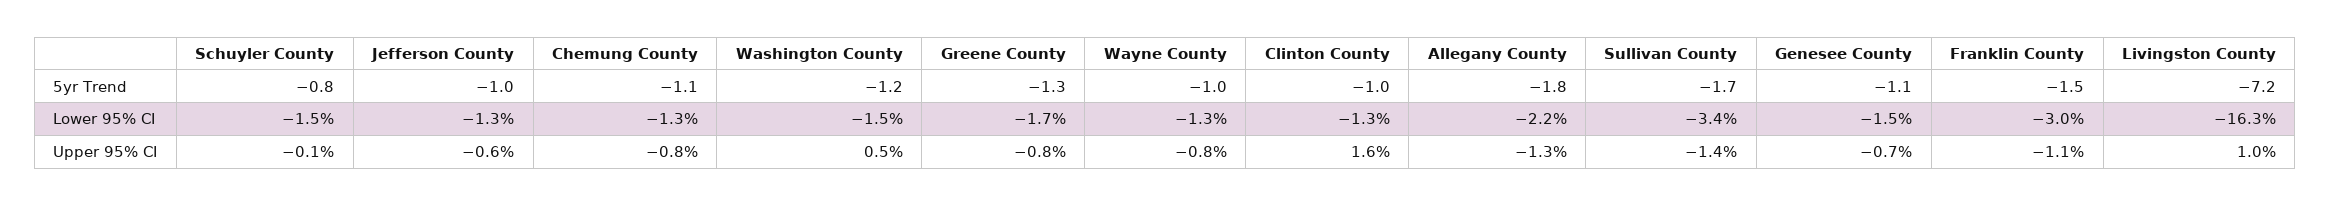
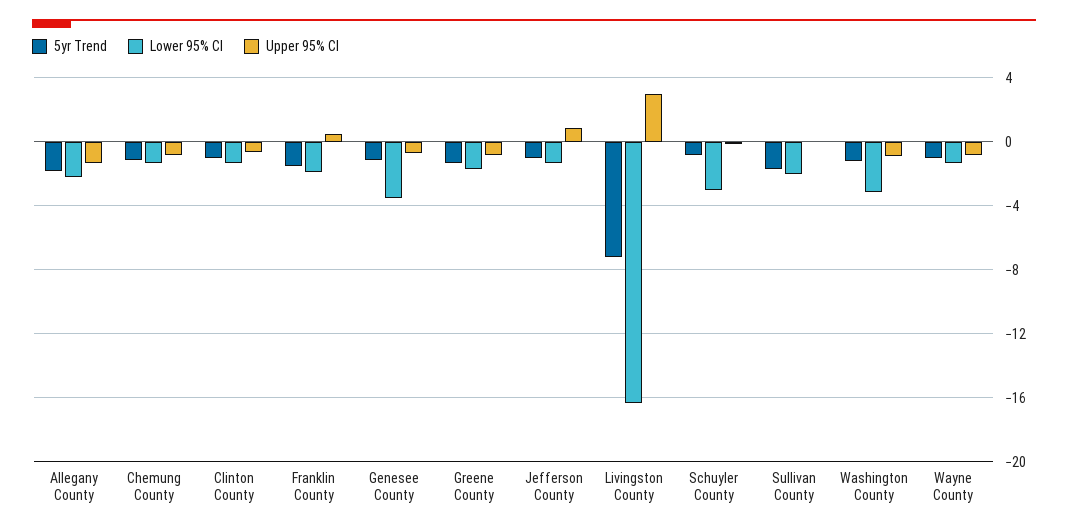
  {
    "5yr Trend": {
      "Schuyler County": -0.8,
      "Jefferson County": -1,
      "Chemung County": -1.1,
      "Washington County": -1.2,
      "Greene County": -1.3,
      "Wayne County": -1,
      "Clinton County": -1,
      "Allegany County": -1.8,
      "Sullivan County": -1.7,
      "Genesee County": -1.1,
      "Franklin County": -1.5,
      "Livingston County": -7.2
    },
    "Lower 95% CI": {
-     "Schuyler County": -1.5,
+     "Schuyler County": -3,
      "Jefferson County": -1.3,
      "Chemung County": -1.3,
-     "Washington County": -1.5,
+     "Washington County": -3,
      "Greene County": -1.7,
      "Wayne County": -1.3,
      "Clinton County": -1.3,
      "Allegany County": -2.2,
-     "Sullivan County": -3.4,
+     "Sullivan County": -2,
-     "Genesee County": -1.5,
+     "Genesee County": -3.5,
-     "Franklin County": -3,
+     "Franklin County": -2,
      "Livingston County": -16.3
    },
    "Upper 95% CI": {
      "Schuyler County": -0.1,
-     "Jefferson County": -0.6,
+     "Jefferson County": 1,
      "Chemung County": -0.8,
-     "Washington County": 0.5,
+     "Washington County": -1,
      "Greene County": -0.8,
      "Wayne County": -0.8,
-     "Clinton County": 1.6,
+     "Clinton County": -0.5,
      "Allegany County": -1.3,
-     "Sullivan County": -1.4,
+     "Sullivan County": 0,
      "Genesee County": -0.7,
-     "Franklin County": -1.1,
+     "Franklin County": 0.5,
-     "Livingston County": 1
+     "Livingston County": 3
    }
  }

